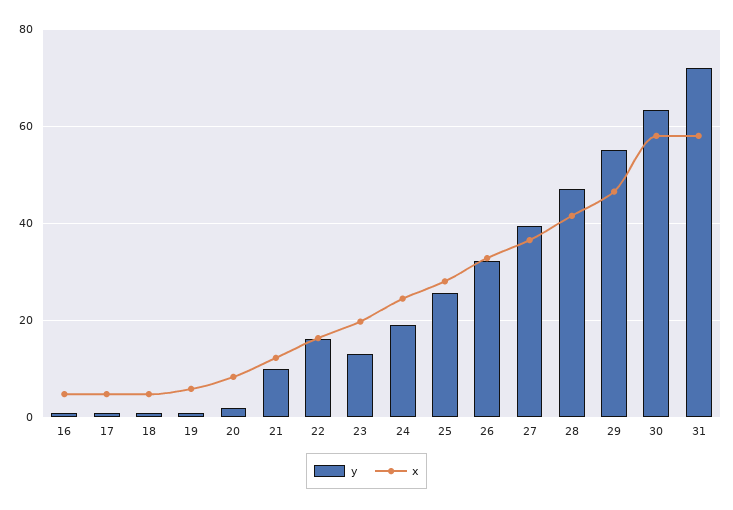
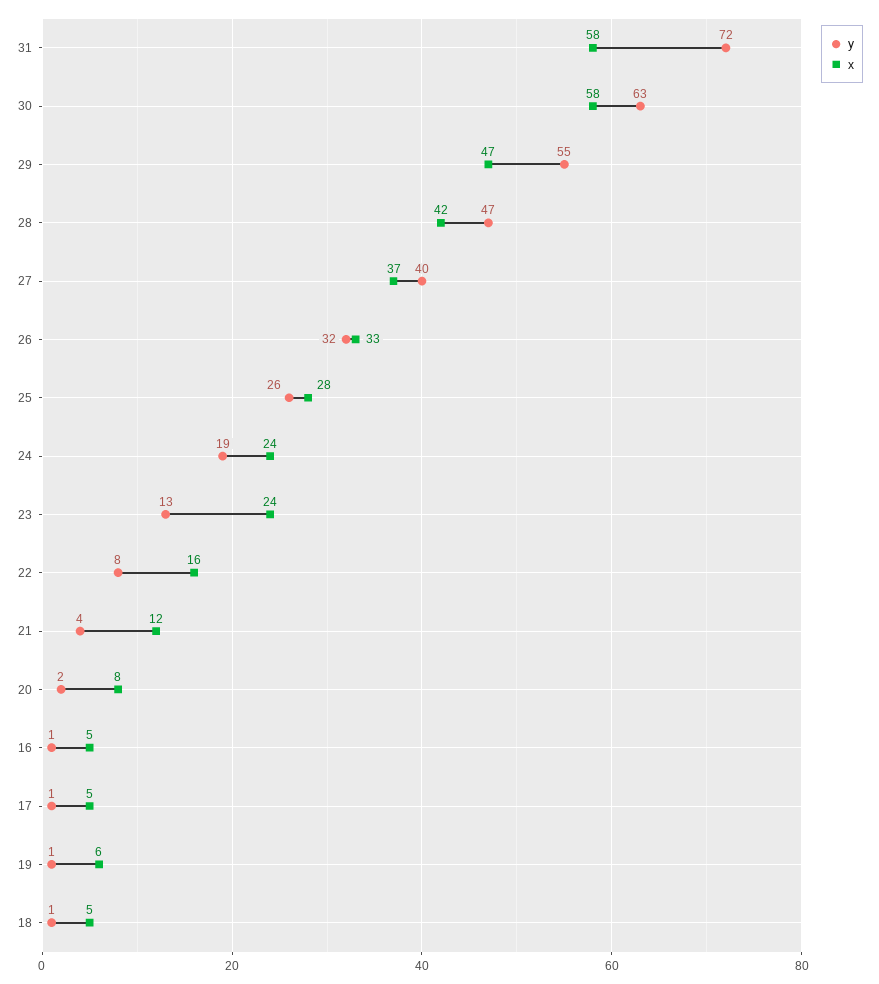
  {
    "y": {
      "16": 1,
      "17": 1,
      "18": 1,
      "19": 1,
      "20": 2,
-     "21": 10,
+     "21": 4,
-     "22": 16,
+     "22": 8,
      "23": 13,
      "24": 19,
      "25": 26,
      "26": 32,
      "27": 40,
      "28": 47,
      "29": 55,
      "30": 63,
      "31": 72
    },
    "x": {
      "16": 5,
      "17": 5,
      "18": 5,
      "19": 6,
      "20": 8,
      "21": 12,
      "22": 16,
-     "23": 20,
+     "23": 24,
      "24": 24,
      "25": 28,
      "26": 33,
      "27": 37,
      "28": 42,
      "29": 47,
      "30": 58,
      "31": 58
    }
  }

